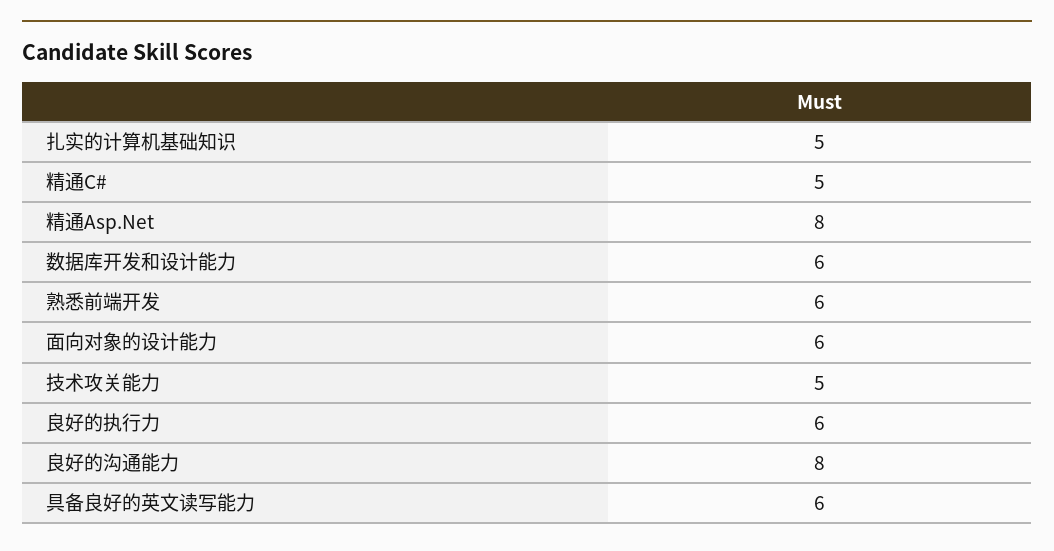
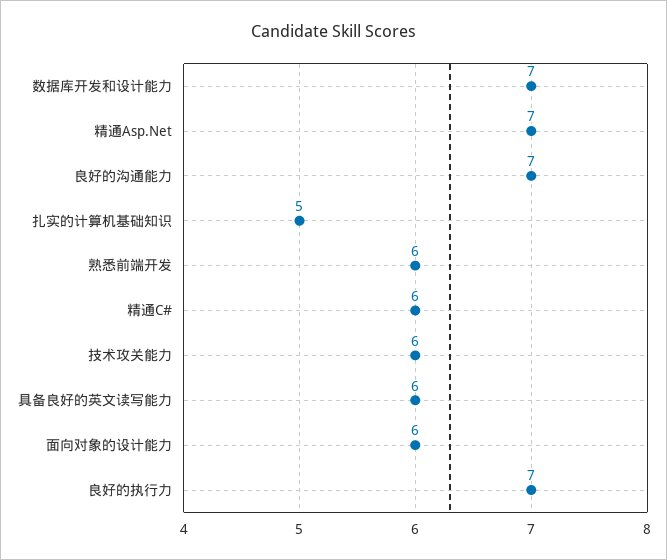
  {
    "扎实的计算机基础知识": 5,
-   "精通C#": 5,
+   "精通C#": 6,
-   "精通Asp.Net": 8,
+   "精通Asp.Net": 7,
-   "数据库开发和设计能力": 6,
+   "数据库开发和设计能力": 7,
    "熟悉前端开发": 6,
    "面向对象的设计能力": 6,
-   "技术攻关能力": 5,
+   "技术攻关能力": 6,
-   "良好的执行力": 6,
+   "良好的执行力": 7,
-   "良好的沟通能力": 8,
+   "良好的沟通能力": 7,
    "具备良好的英文读写能力": 6
  }

